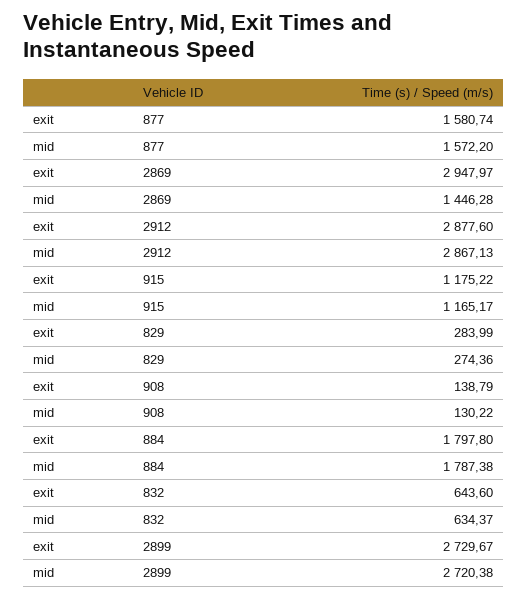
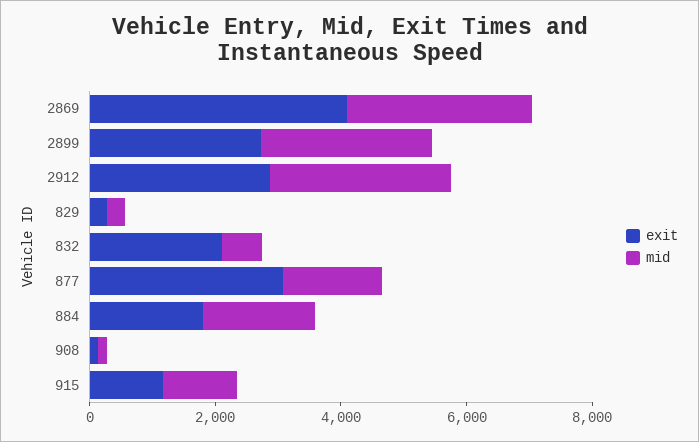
  {
    "exit": {
-     "877": 1580.74,
+     "877": 3000,
-     "2869": 2947.97,
+     "2869": 4000,
      "2912": 2877.6,
      "915": 1175.22,
      "829": 283.99,
      "908": 138.79,
      "884": 1797.8,
-     "832": 643.6,
+     "832": 2000,
      "2899": 2729.67
    },
    "mid": {
      "877": 1572.2,
-     "2869": 1446.28,
+     "2869": 3000,
      "2912": 2867.13,
      "915": 1165.17,
      "829": 274.36,
      "908": 130.22,
      "884": 1787.38,
      "832": 634.37,
      "2899": 2720.38
    }
  }

